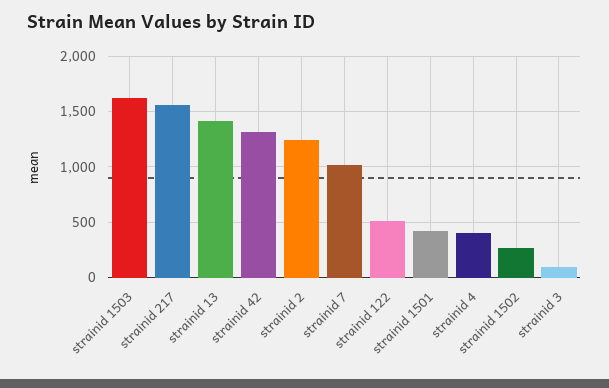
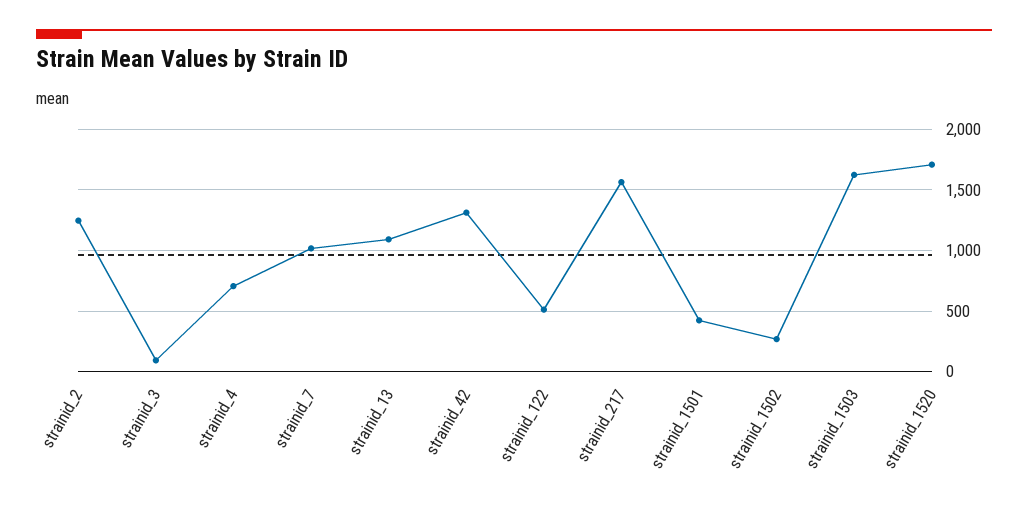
  {
    "strainid 1503": 1600,
    "strainid 217": 1550,
-   "strainid 13": 1400,
+   "strainid 13": 1100,
    "strainid 42": 1300,
    "strainid 2": 1250,
    "strainid 7": 1000,
    "strainid 122": 500,
    "strainid 1501": 400,
-   "strainid 4": 400,
+   "strainid 4": 700,
    "strainid 1502": 250,
-   "strainid 3": 100
+   "strainid 3": 100,
+   "strainid_1520": 1700
  }

